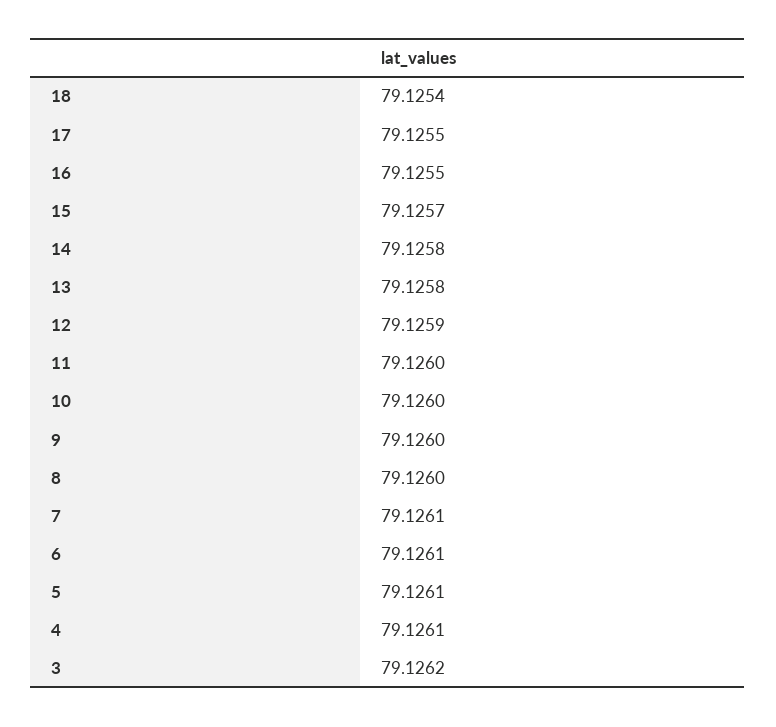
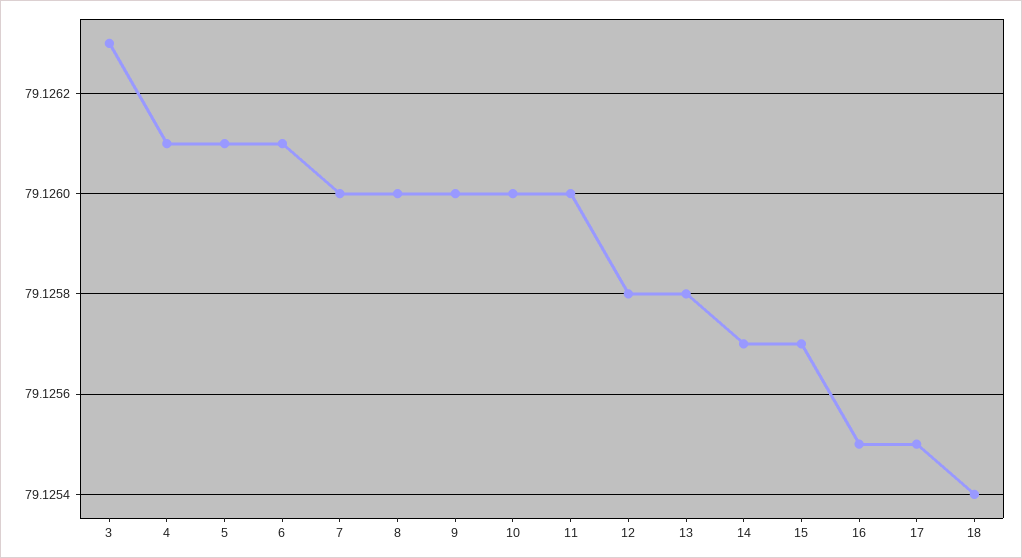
  {
    "18": 79.1254,
    "17": 79.1255,
    "16": 79.1255,
    "15": 79.1257,
-   "14": 79.1258,
+   "14": 79.1257,
    "13": 79.1258,
-   "12": 79.1259,
+   "12": 79.1258,
    "11": 79.126,
    "10": 79.126,
    "9": 79.126,
    "8": 79.126,
-   "7": 79.1261,
+   "7": 79.126,
    "6": 79.1261,
    "5": 79.1261,
    "4": 79.1261,
-   "3": 79.1262
+   "3": 79.1263
  }

